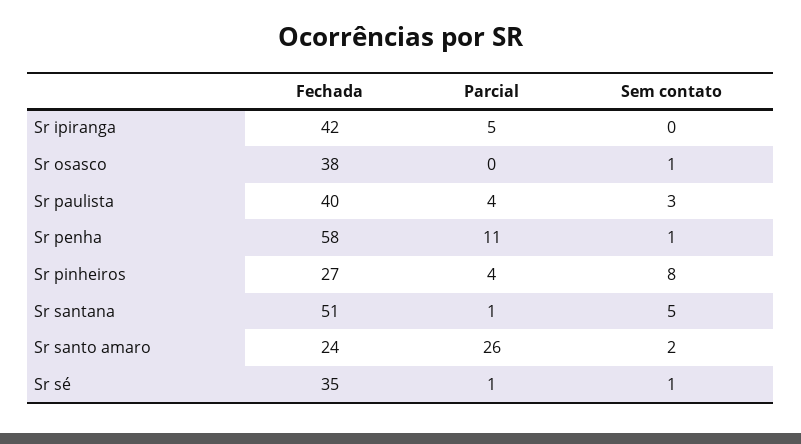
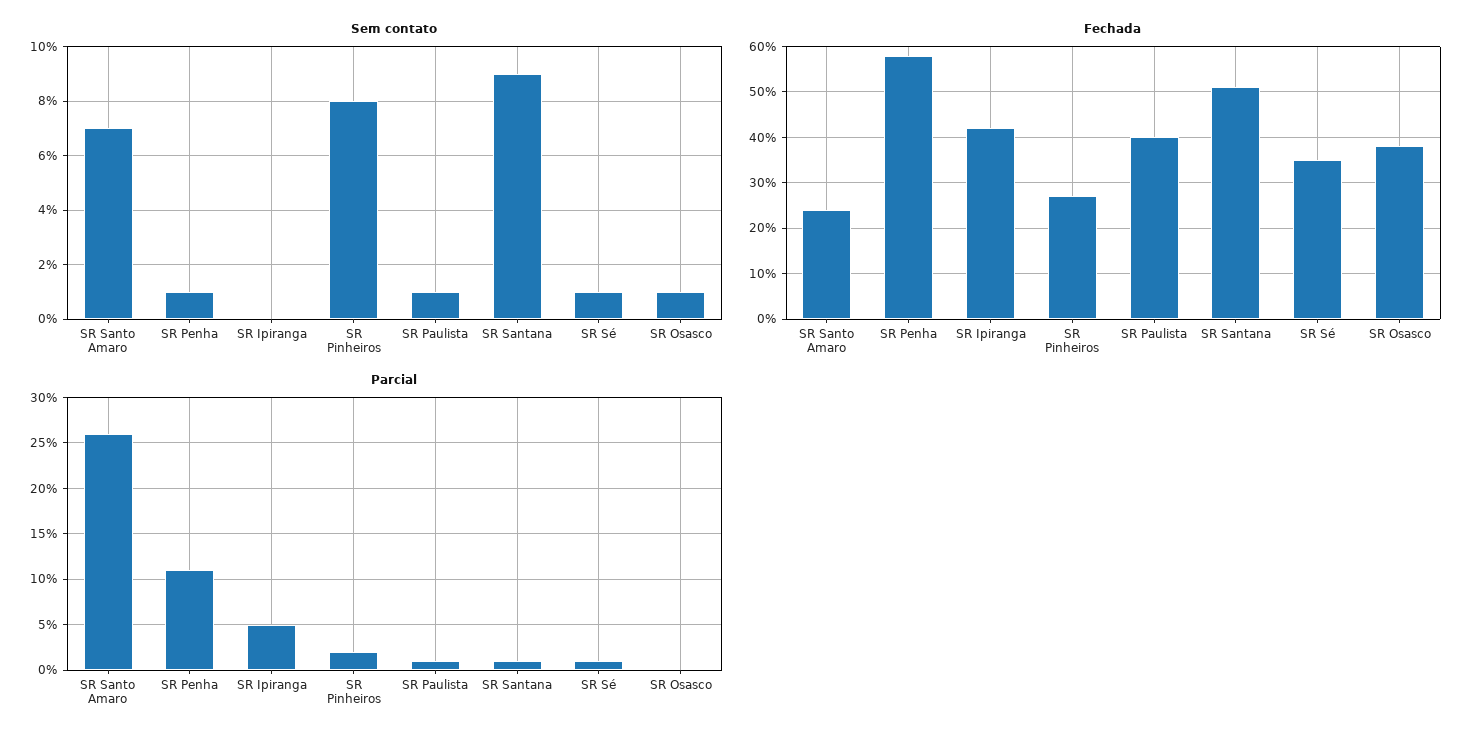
  {
    "Fechada": {
      "Sr ipiranga": 42,
      "Sr osasco": 38,
      "Sr paulista": 40,
      "Sr penha": 58,
      "Sr pinheiros": 27,
      "Sr santana": 51,
      "Sr santo amaro": 24,
      "Sr sé": 35
    },
    "Parcial": {
      "Sr ipiranga": 5,
      "Sr osasco": 0,
-     "Sr paulista": 4,
+     "Sr paulista": 1,
      "Sr penha": 11,
-     "Sr pinheiros": 4,
+     "Sr pinheiros": 2,
      "Sr santana": 1,
      "Sr santo amaro": 26,
      "Sr sé": 1
    },
    "Sem contato": {
      "Sr ipiranga": 0,
      "Sr osasco": 1,
-     "Sr paulista": 3,
+     "Sr paulista": 1,
      "Sr penha": 1,
      "Sr pinheiros": 8,
-     "Sr santana": 5,
+     "Sr santana": 9,
-     "Sr santo amaro": 2,
+     "Sr santo amaro": 7,
      "Sr sé": 1
    }
  }

